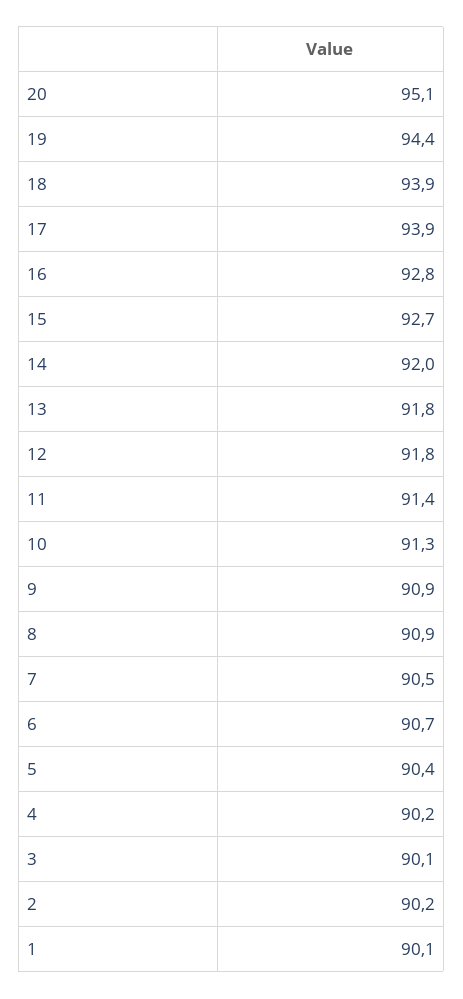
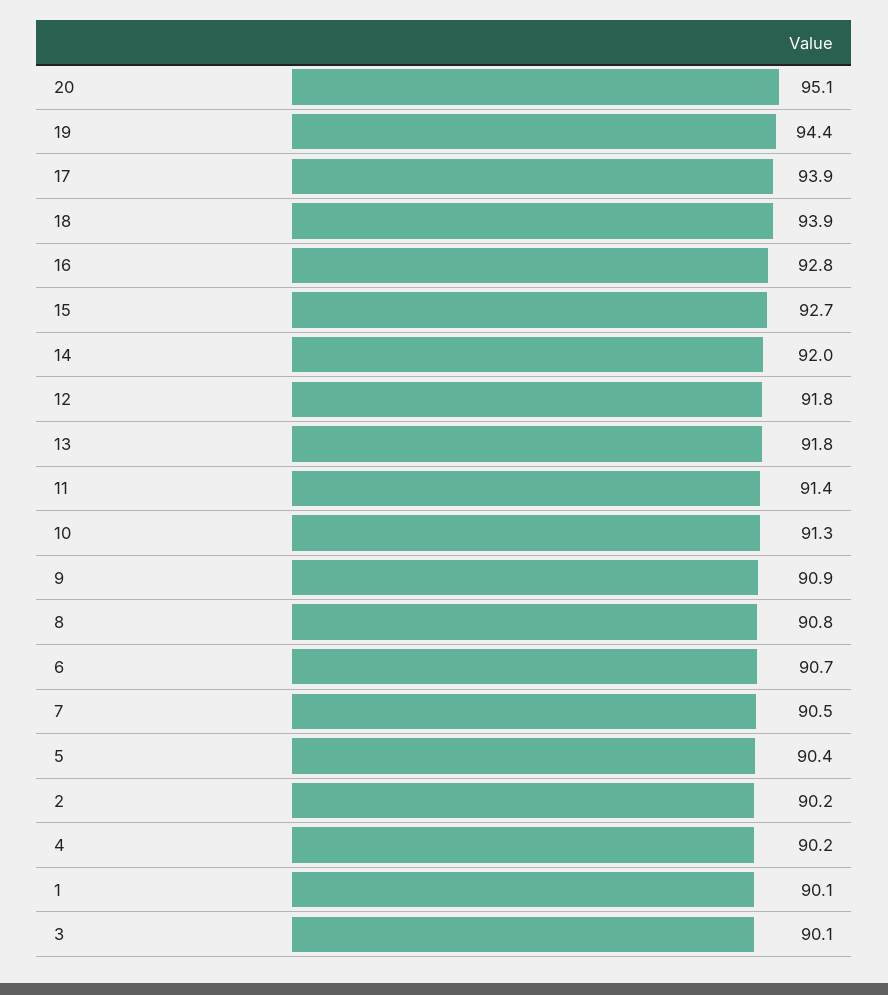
  {
    "20": 95.1,
    "19": 94.4,
    "18": 93.9,
    "17": 93.9,
    "16": 92.8,
    "15": 92.7,
    "14": 92,
    "13": 91.8,
    "12": 91.8,
    "11": 91.4,
    "10": 91.3,
    "9": 90.9,
-   "8": 90.9,
+   "8": 90.8,
    "7": 90.5,
    "6": 90.7,
    "5": 90.4,
    "4": 90.2,
    "3": 90.1,
    "2": 90.2,
    "1": 90.1
  }

